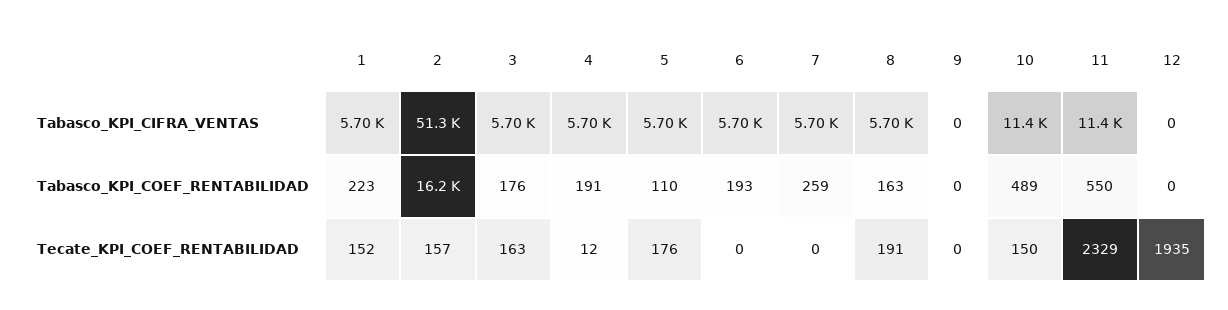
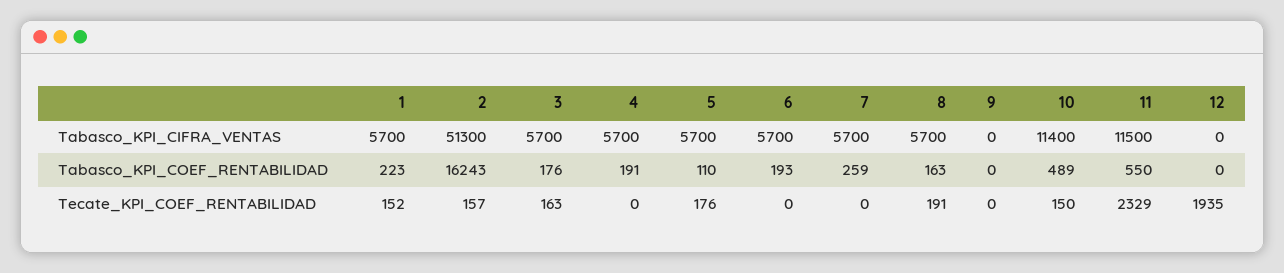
  {
    "1": {
      "Tabasco_KPI_CIFRA_VENTAS": 5700,
      "Tabasco_KPI_COEF_RENTABILIDAD": 223,
      "Tecate_KPI_COEF_RENTABILIDAD": 152
    },
    "2": {
      "Tabasco_KPI_CIFRA_VENTAS": 51300,
      "Tabasco_KPI_COEF_RENTABILIDAD": 16243,
      "Tecate_KPI_COEF_RENTABILIDAD": 157
    },
    "3": {
      "Tabasco_KPI_CIFRA_VENTAS": 5700,
      "Tabasco_KPI_COEF_RENTABILIDAD": 176,
      "Tecate_KPI_COEF_RENTABILIDAD": 163
    },
    "4": {
      "Tabasco_KPI_CIFRA_VENTAS": 5700,
      "Tabasco_KPI_COEF_RENTABILIDAD": 191,
-     "Tecate_KPI_COEF_RENTABILIDAD": 12
+     "Tecate_KPI_COEF_RENTABILIDAD": 0
    },
    "5": {
      "Tabasco_KPI_CIFRA_VENTAS": 5700,
      "Tabasco_KPI_COEF_RENTABILIDAD": 110,
      "Tecate_KPI_COEF_RENTABILIDAD": 176
    },
    "6": {
      "Tabasco_KPI_CIFRA_VENTAS": 5700,
      "Tabasco_KPI_COEF_RENTABILIDAD": 193,
      "Tecate_KPI_COEF_RENTABILIDAD": 0
    },
    "7": {
      "Tabasco_KPI_CIFRA_VENTAS": 5700,
      "Tabasco_KPI_COEF_RENTABILIDAD": 259,
      "Tecate_KPI_COEF_RENTABILIDAD": 0
    },
    "8": {
      "Tabasco_KPI_CIFRA_VENTAS": 5700,
      "Tabasco_KPI_COEF_RENTABILIDAD": 163,
      "Tecate_KPI_COEF_RENTABILIDAD": 191
    },
    "9": {
      "Tabasco_KPI_CIFRA_VENTAS": 0,
      "Tabasco_KPI_COEF_RENTABILIDAD": 0,
      "Tecate_KPI_COEF_RENTABILIDAD": 0
    },
    "10": {
      "Tabasco_KPI_CIFRA_VENTAS": 11400,
      "Tabasco_KPI_COEF_RENTABILIDAD": 489,
      "Tecate_KPI_COEF_RENTABILIDAD": 150
    },
    "11": {
-     "Tabasco_KPI_CIFRA_VENTAS": 11400,
+     "Tabasco_KPI_CIFRA_VENTAS": 11500,
      "Tabasco_KPI_COEF_RENTABILIDAD": 550,
      "Tecate_KPI_COEF_RENTABILIDAD": 2329
    },
    "12": {
      "Tabasco_KPI_CIFRA_VENTAS": 0,
      "Tabasco_KPI_COEF_RENTABILIDAD": 0,
      "Tecate_KPI_COEF_RENTABILIDAD": 1935
    }
  }

